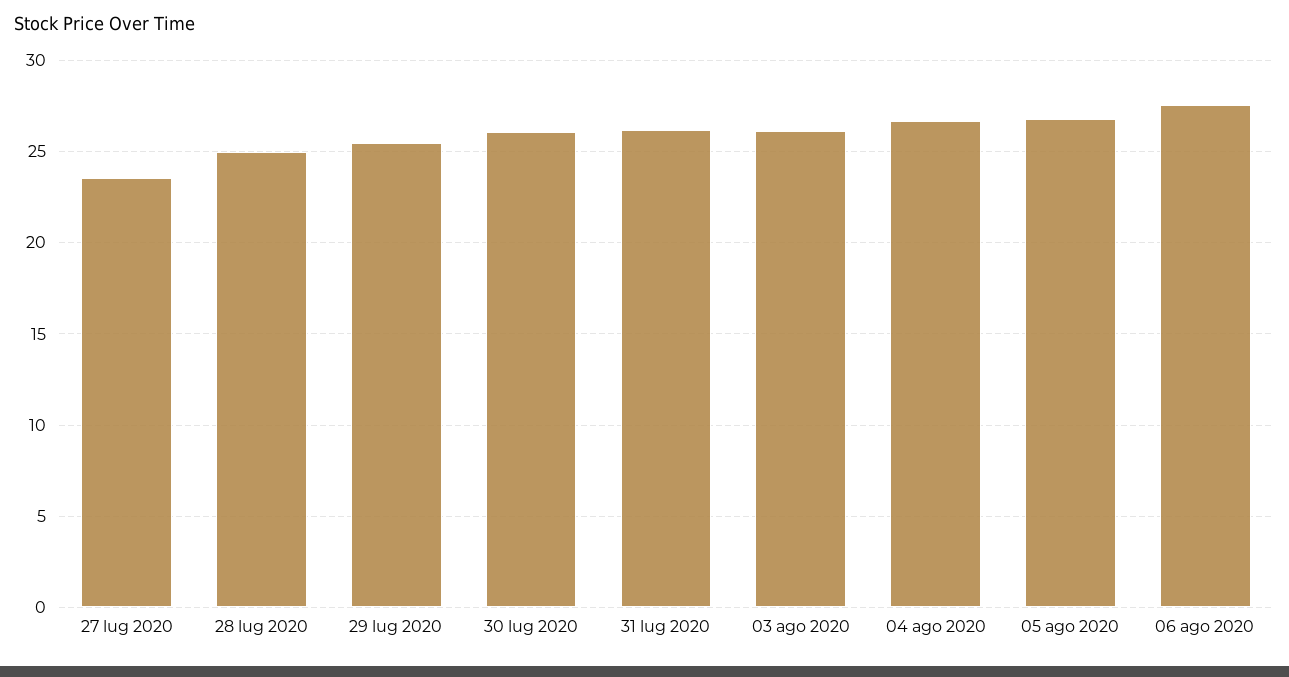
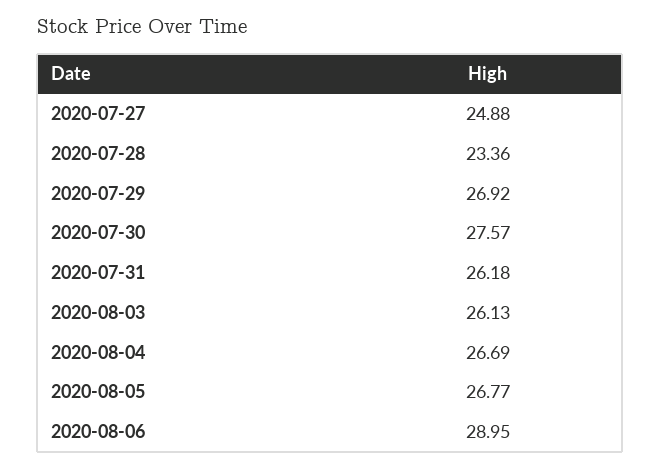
  {
-   "27 lug 2020": 23.5,
+   "27 lug 2020": 24.88,
-   "28 lug 2020": 25,
+   "28 lug 2020": 23.36,
-   "29 lug 2020": 25.5,
+   "29 lug 2020": 26.92,
-   "30 lug 2020": 26,
+   "30 lug 2020": 27.57,
    "31 lug 2020": 26.18,
    "03 ago 2020": 26.13,
    "04 ago 2020": 26.69,
    "05 ago 2020": 26.77,
-   "06 ago 2020": 27.5
+   "06 ago 2020": 28.95
  }

